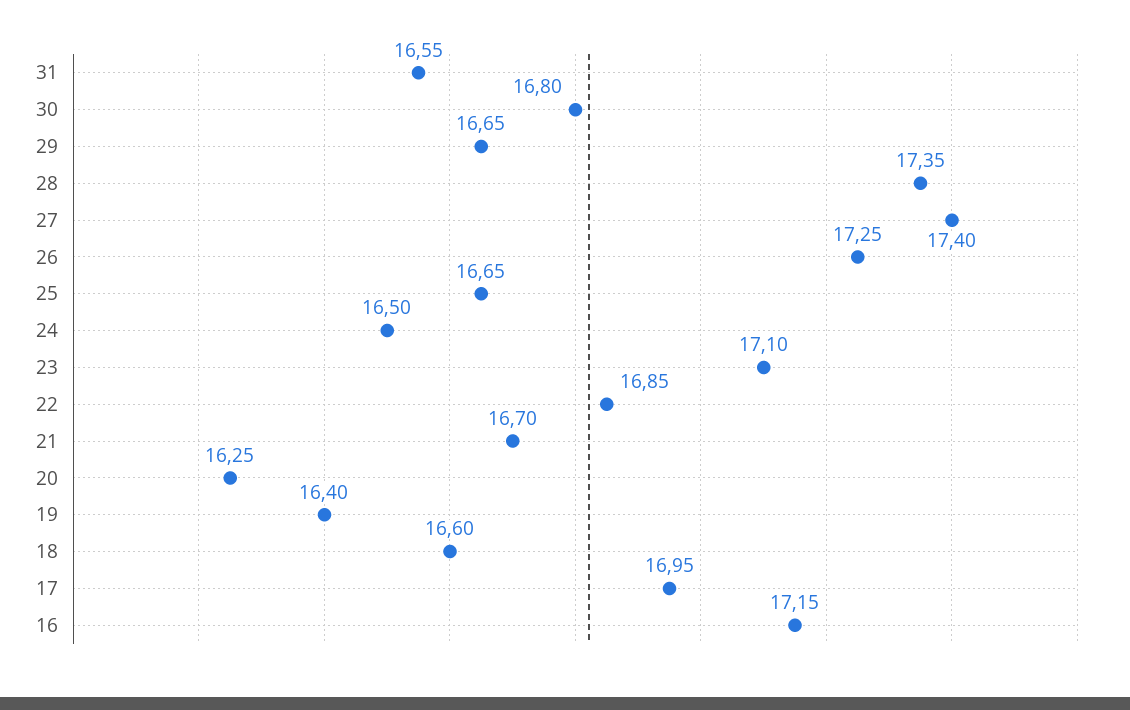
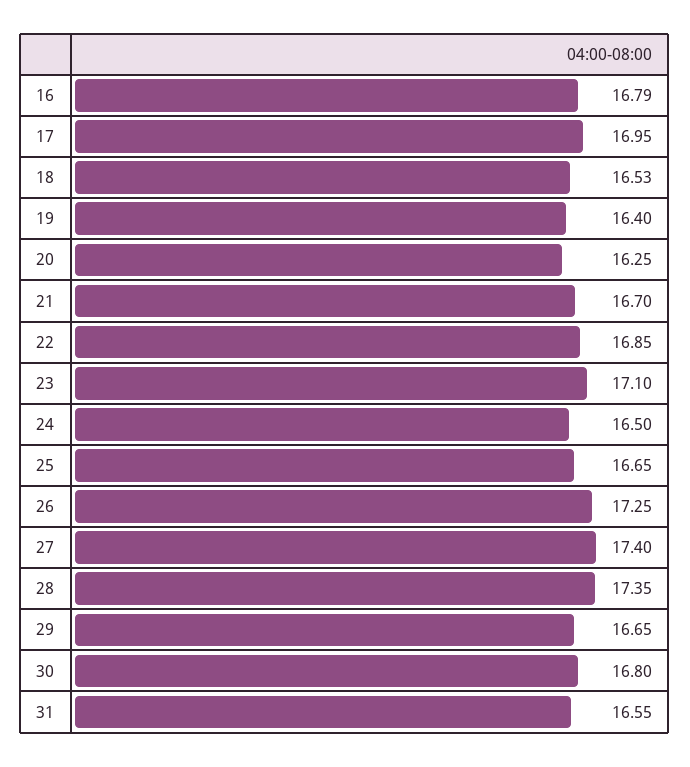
  {
    "31": 16.55,
    "30": 16.8,
    "29": 16.65,
    "28": 17.35,
    "27": 17.4,
    "26": 17.25,
    "25": 16.65,
    "24": 16.5,
    "23": 17.1,
    "22": 16.85,
    "21": 16.7,
    "20": 16.25,
    "19": 16.4,
-   "18": 16.6,
+   "18": 16.53,
    "17": 16.95,
-   "16": 17.15
+   "16": 16.79
  }

